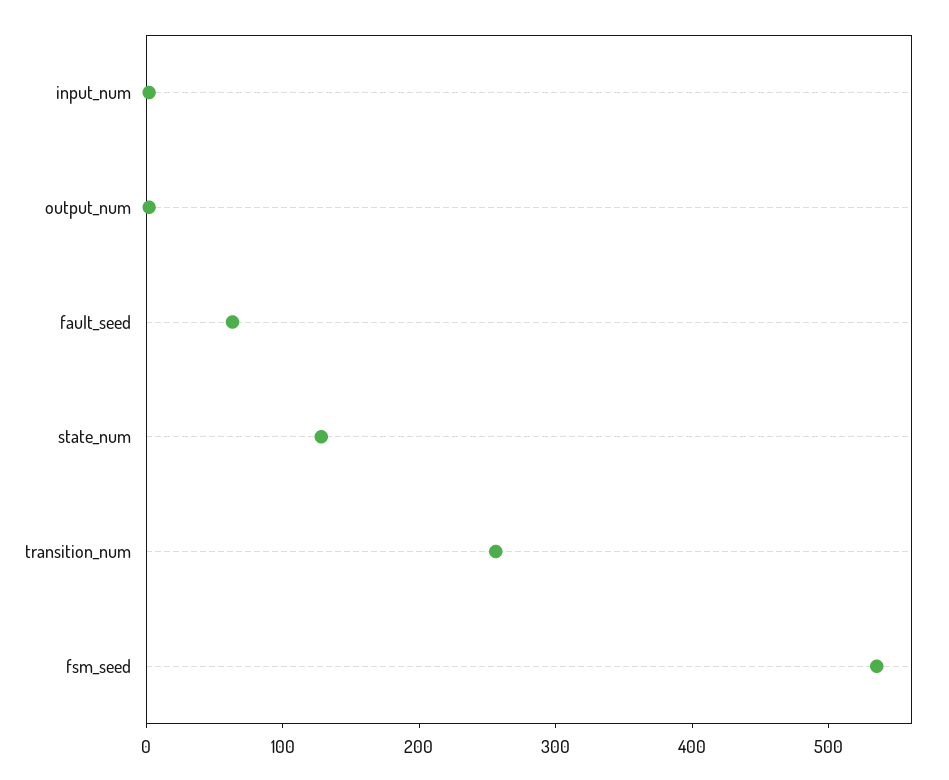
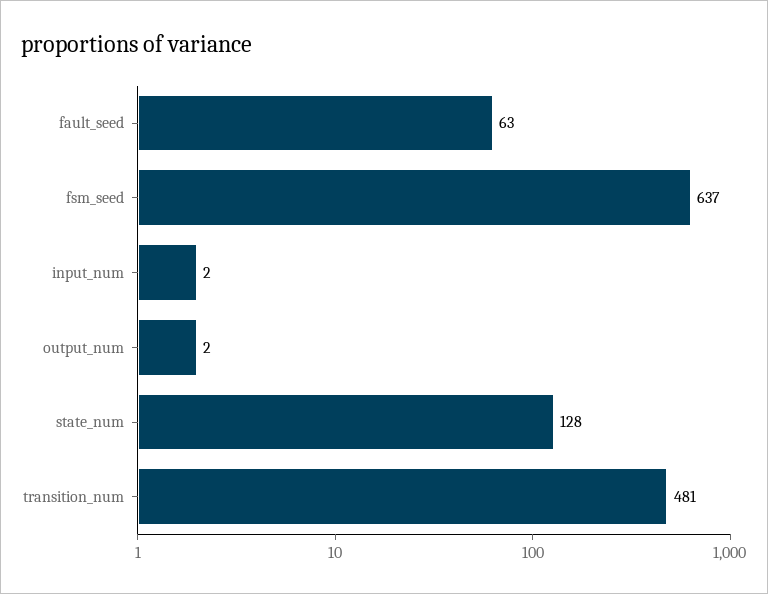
  {
    "input_num": 2,
    "output_num": 2,
    "fault_seed": 63,
    "state_num": 128,
-   "transition_num": 260,
+   "transition_num": 481,
-   "fsm_seed": 540
+   "fsm_seed": 637
  }

